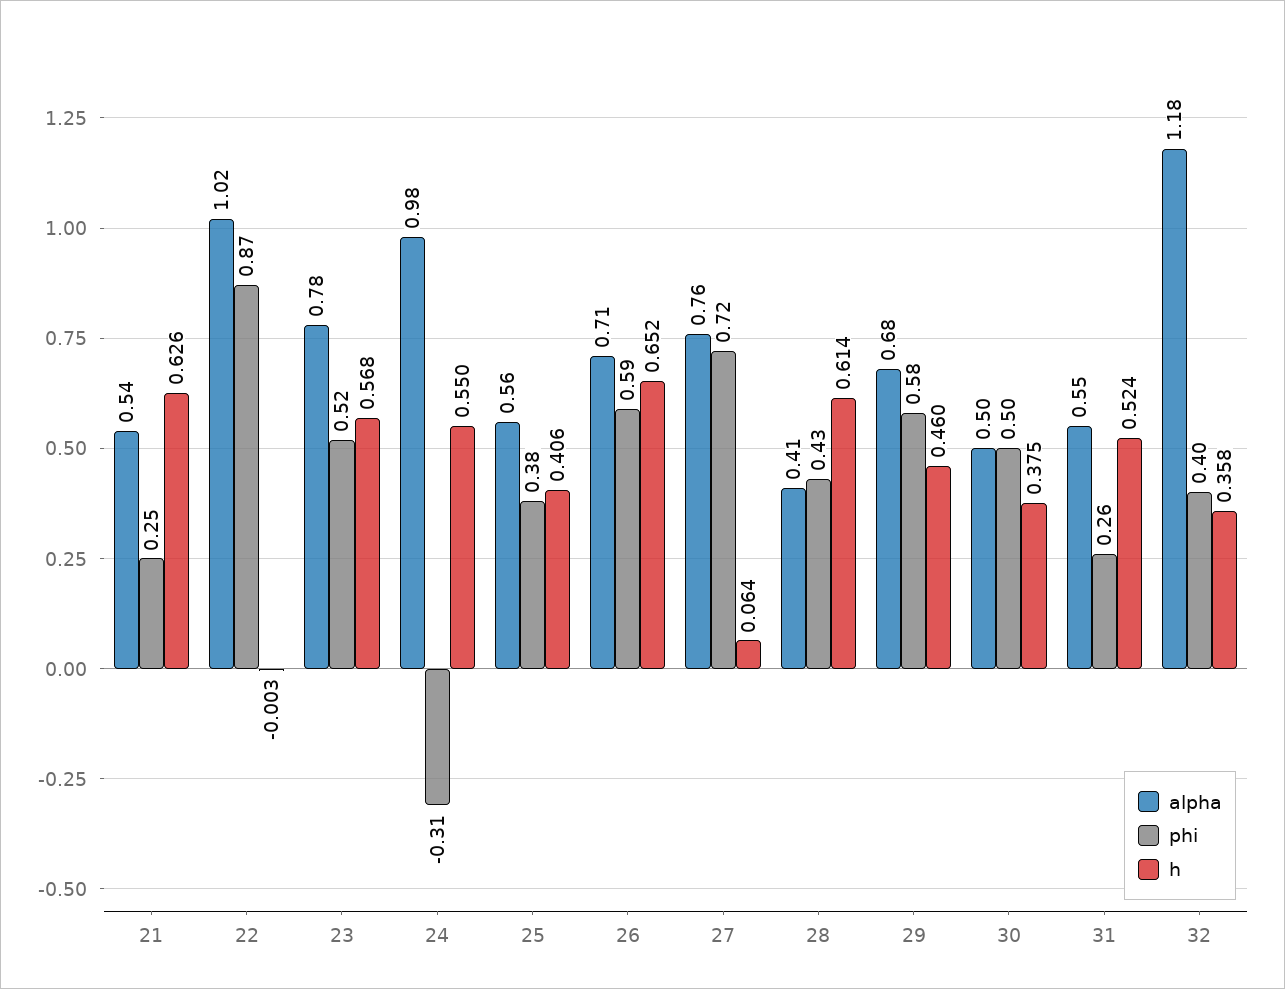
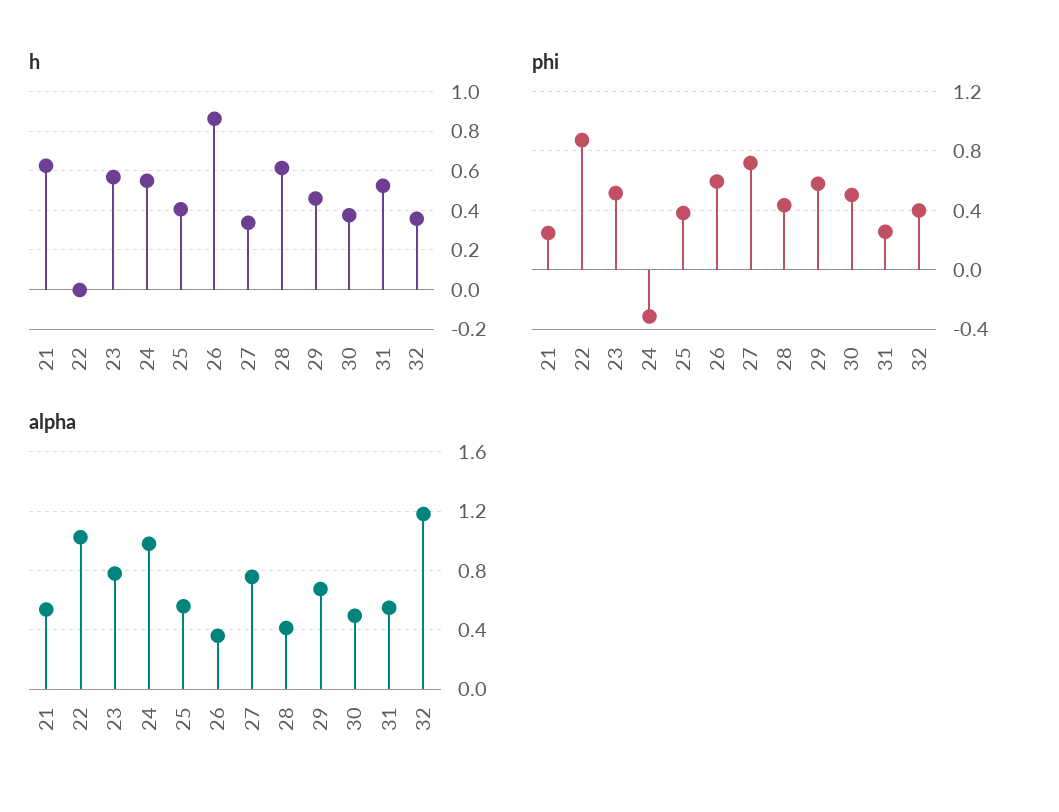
  {
    "alpha": {
      "21": 0.54,
      "22": 1.02,
      "23": 0.78,
      "24": 0.98,
      "25": 0.56,
-     "26": 0.71,
+     "26": 0.35,
      "27": 0.76,
      "28": 0.41,
      "29": 0.68,
      "30": 0.5,
      "31": 0.55,
      "32": 1.18
    },
    "phi": {
      "21": 0.25,
      "22": 0.87,
      "23": 0.52,
      "24": -0.31,
      "25": 0.38,
      "26": 0.59,
      "27": 0.72,
      "28": 0.43,
      "29": 0.58,
      "30": 0.5,
      "31": 0.26,
      "32": 0.4
    },
    "h": {
      "21": 0.626,
      "22": -0.003,
      "23": 0.568,
      "24": 0.55,
      "25": 0.406,
-     "26": 0.652,
+     "26": 0.85,
-     "27": 0.064,
+     "27": 0.35,
      "28": 0.614,
      "29": 0.46,
      "30": 0.375,
      "31": 0.524,
      "32": 0.358
    }
  }

